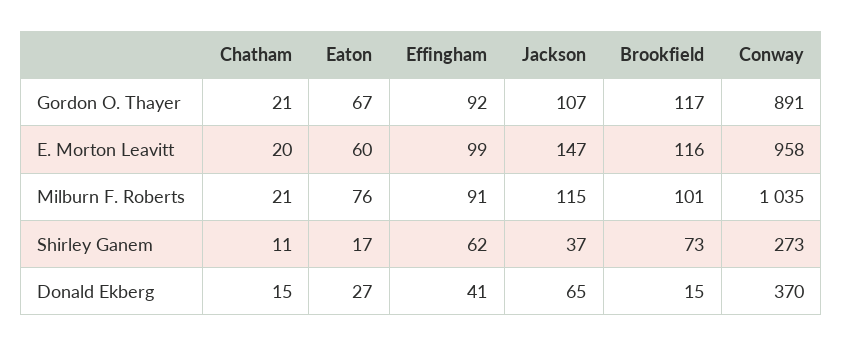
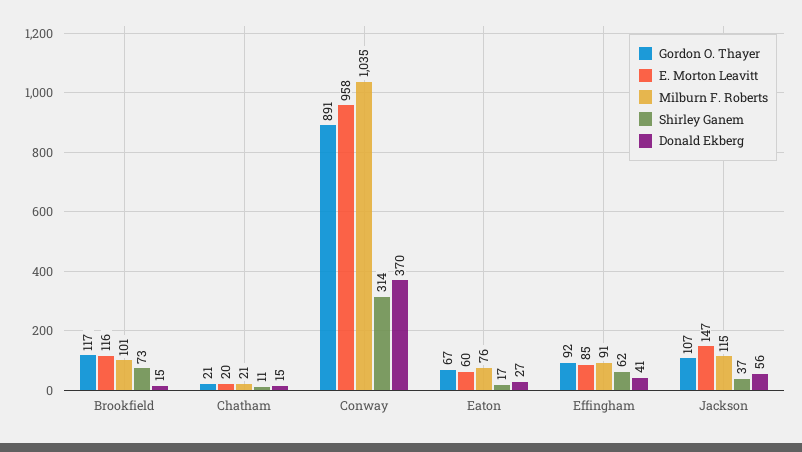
  {
    "Gordon O. Thayer": {
      "Chatham": 21,
      "Eaton": 67,
      "Effingham": 92,
      "Jackson": 107,
      "Brookfield": 117,
      "Conway": 891
    },
    "E. Morton Leavitt": {
      "Chatham": 20,
      "Eaton": 60,
-     "Effingham": 99,
+     "Effingham": 85,
      "Jackson": 147,
      "Brookfield": 116,
      "Conway": 958
    },
    "Milburn F. Roberts": {
      "Chatham": 21,
      "Eaton": 76,
      "Effingham": 91,
      "Jackson": 115,
      "Brookfield": 101,
      "Conway": 1035
    },
    "Shirley Ganem": {
      "Chatham": 11,
      "Eaton": 17,
      "Effingham": 62,
      "Jackson": 37,
      "Brookfield": 73,
-     "Conway": 273
+     "Conway": 314
    },
    "Donald Ekberg": {
      "Chatham": 15,
      "Eaton": 27,
      "Effingham": 41,
-     "Jackson": 65,
+     "Jackson": 56,
      "Brookfield": 15,
      "Conway": 370
    }
  }

